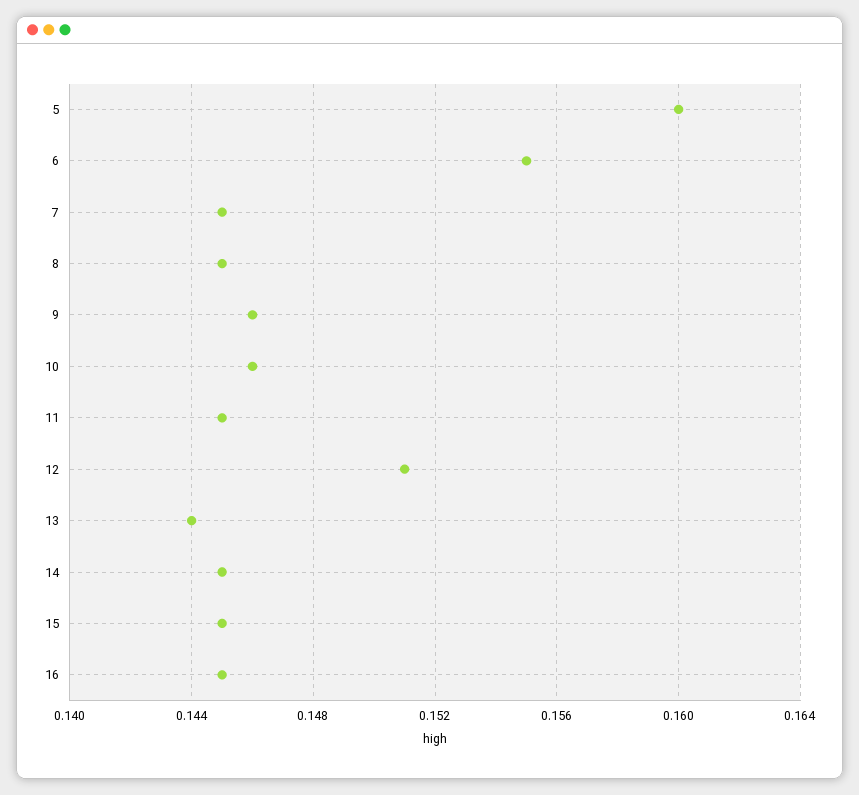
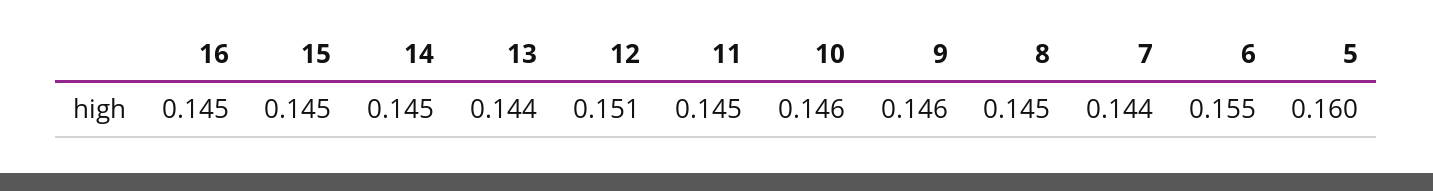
  {
    "5": 0.16,
    "6": 0.155,
-   "7": 0.145,
+   "7": 0.144,
    "8": 0.145,
    "9": 0.146,
    "10": 0.146,
    "11": 0.145,
    "12": 0.151,
    "13": 0.144,
    "14": 0.145,
    "15": 0.145,
    "16": 0.145
  }

